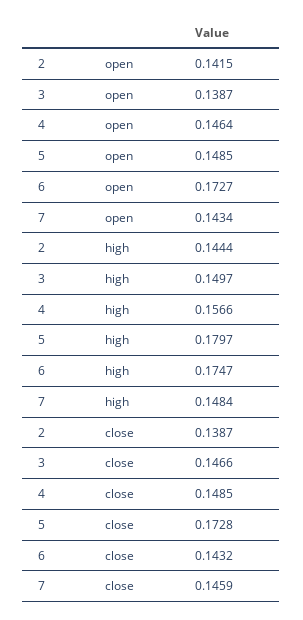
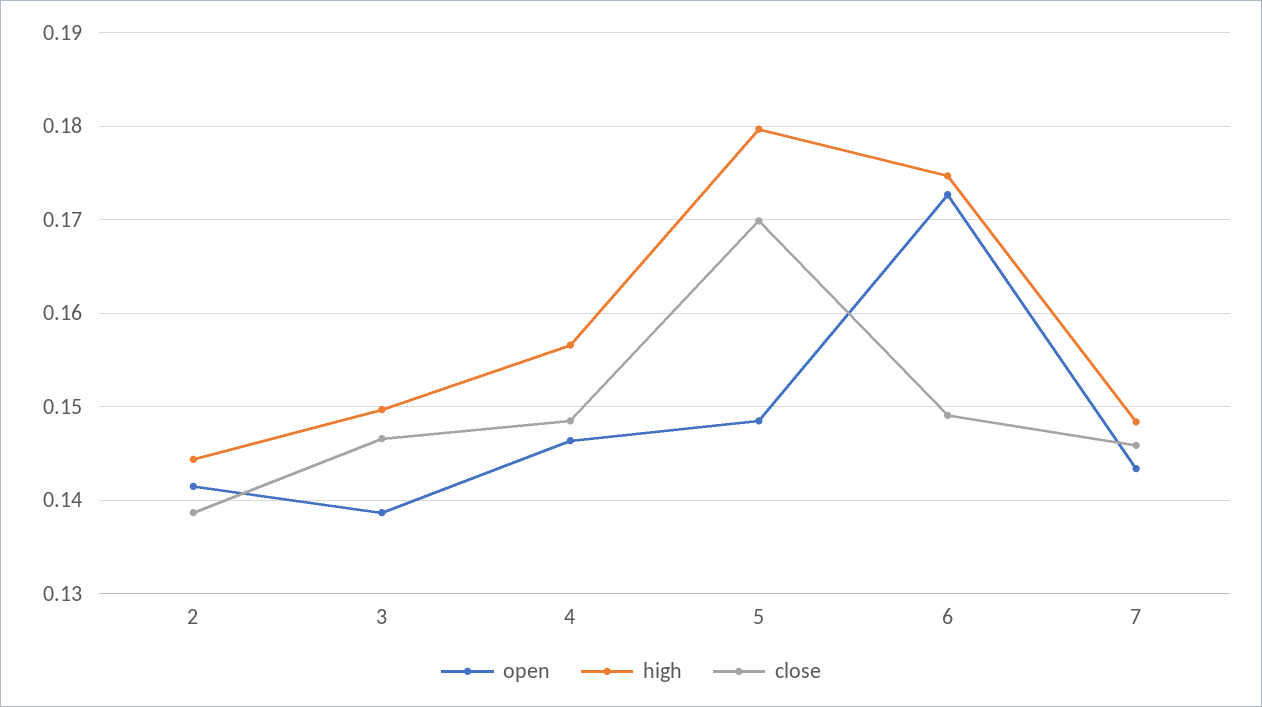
  {
    "open": {
      "2": 0.1415,
      "3": 0.1387,
      "4": 0.1464,
      "5": 0.1485,
      "6": 0.1727,
      "7": 0.1434
    },
    "high": {
      "2": 0.1444,
      "3": 0.1497,
      "4": 0.1566,
      "5": 0.1797,
      "6": 0.1747,
      "7": 0.1484
    },
    "close": {
      "2": 0.1387,
      "3": 0.1466,
      "4": 0.1485,
-     "5": 0.1728,
+     "5": 0.17,
-     "6": 0.1432,
+     "6": 0.149,
      "7": 0.1459
    }
  }

